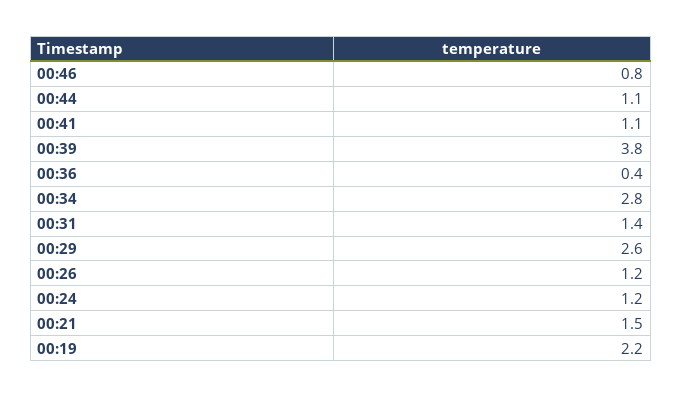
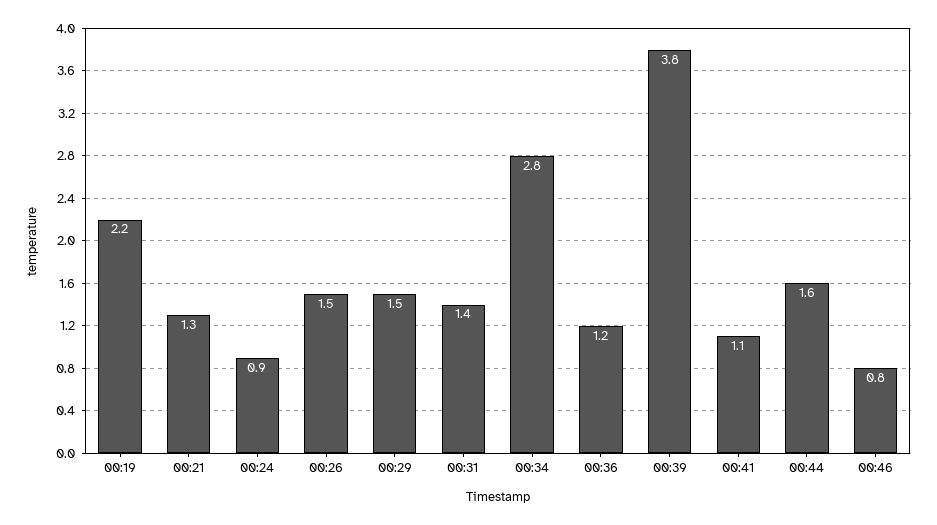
  {
    "00:46": 0.8,
-   "00:44": 1.1,
+   "00:44": 1.6,
    "00:41": 1.1,
    "00:39": 3.8,
-   "00:36": 0.4,
+   "00:36": 1.2,
    "00:34": 2.8,
    "00:31": 1.4,
-   "00:29": 2.6,
+   "00:29": 1.5,
-   "00:26": 1.2,
+   "00:26": 1.5,
-   "00:24": 1.2,
+   "00:24": 0.9,
-   "00:21": 1.5,
+   "00:21": 1.3,
    "00:19": 2.2
  }

